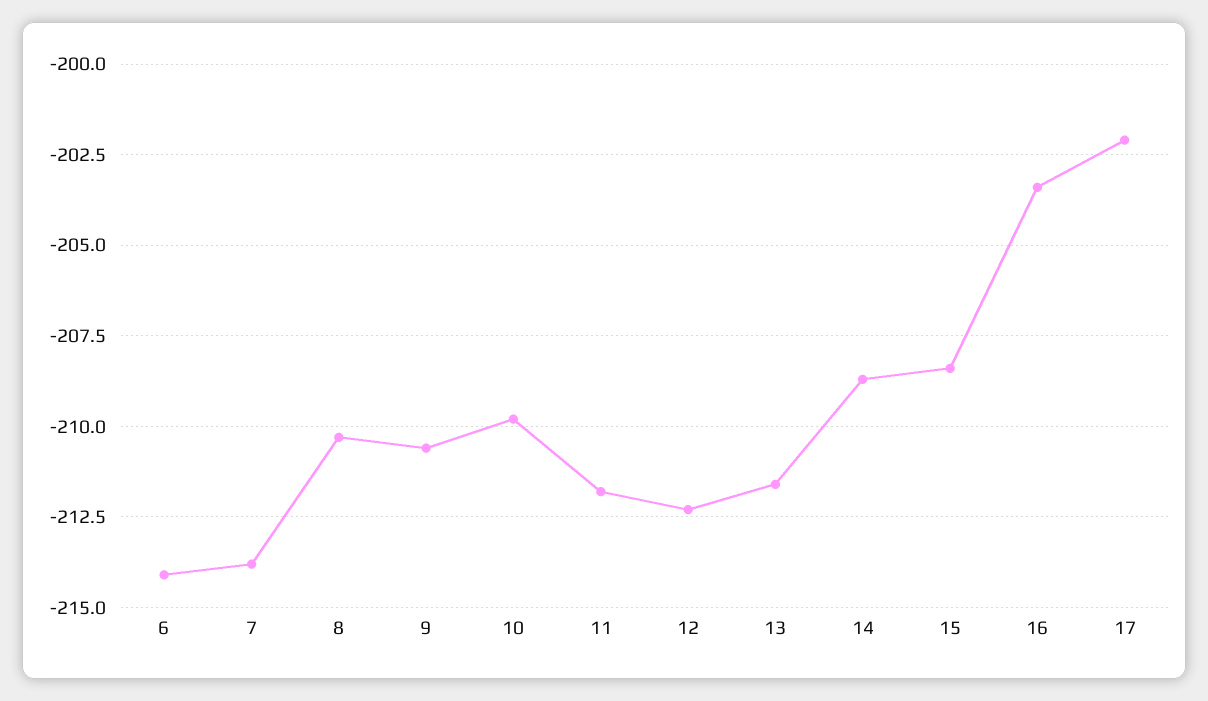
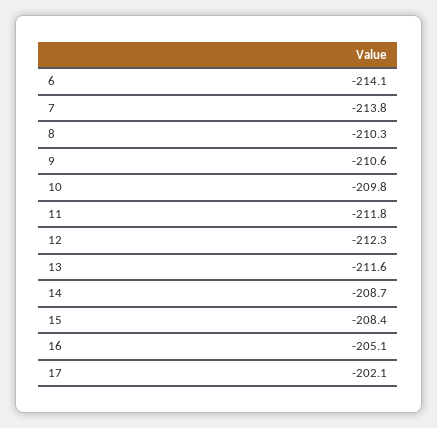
  {
    "6": -214.1,
    "7": -213.8,
    "8": -210.3,
    "9": -210.6,
    "10": -209.8,
    "11": -211.8,
    "12": -212.3,
    "13": -211.6,
    "14": -208.7,
    "15": -208.4,
-   "16": -203.5,
+   "16": -205.1,
    "17": -202.1
  }

